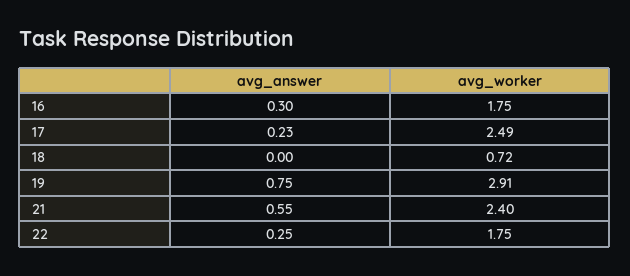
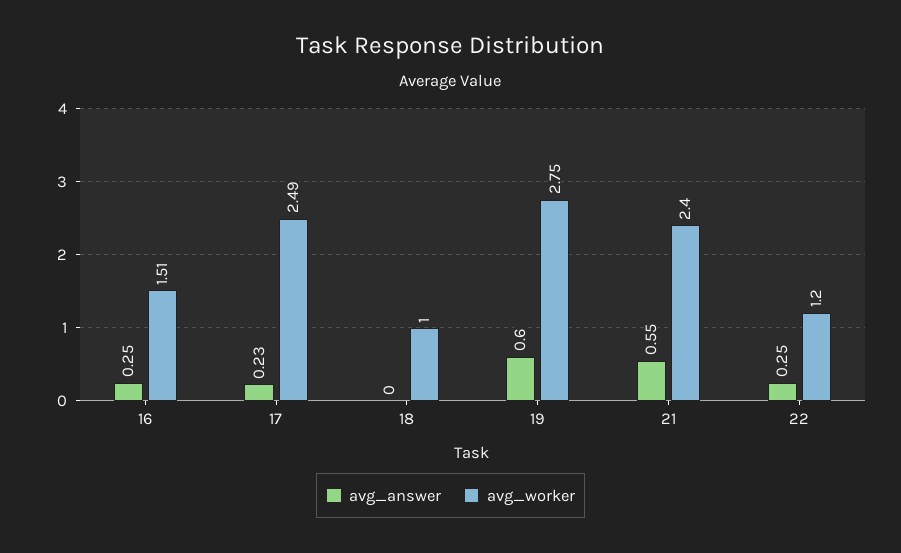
  {
    "avg_answer": {
-     "16": 0.3,
+     "16": 0.25,
      "17": 0.23,
      "18": 0,
-     "19": 0.75,
+     "19": 0.6,
      "21": 0.55,
      "22": 0.25
    },
    "avg_worker": {
-     "16": 1.75,
+     "16": 1.51,
      "17": 2.49,
-     "18": 0.72,
+     "18": 1,
-     "19": 2.91,
+     "19": 2.75,
      "21": 2.4,
-     "22": 1.75
+     "22": 1.2
    }
  }

